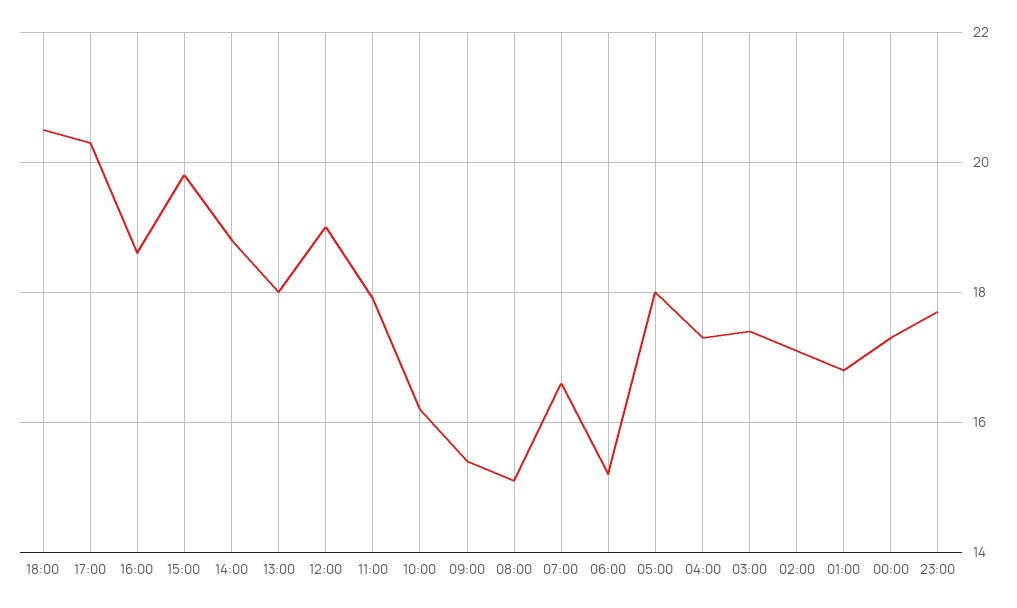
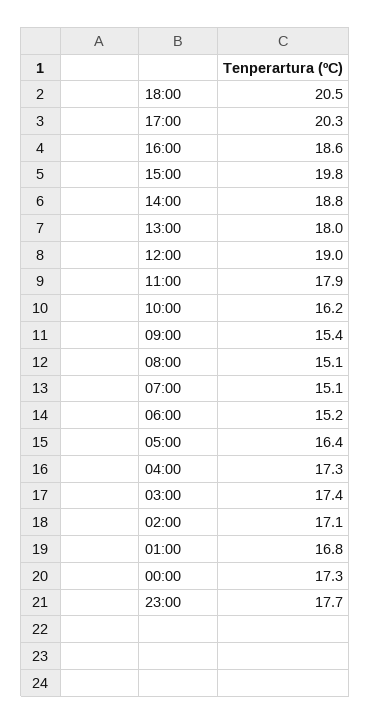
  {
    "18:00": 20.5,
    "17:00": 20.3,
    "16:00": 18.6,
    "15:00": 19.8,
    "14:00": 18.8,
    "13:00": 18,
    "12:00": 19,
    "11:00": 17.9,
    "10:00": 16.2,
    "09:00": 15.4,
    "08:00": 15.1,
-   "07:00": 16.5,
+   "07:00": 15.1,
    "06:00": 15.2,
-   "05:00": 18,
+   "05:00": 16.4,
    "04:00": 17.3,
    "03:00": 17.4,
    "02:00": 17.1,
    "01:00": 16.8,
    "00:00": 17.3,
    "23:00": 17.7
  }

